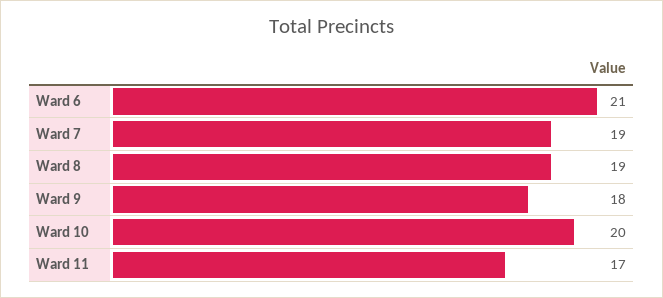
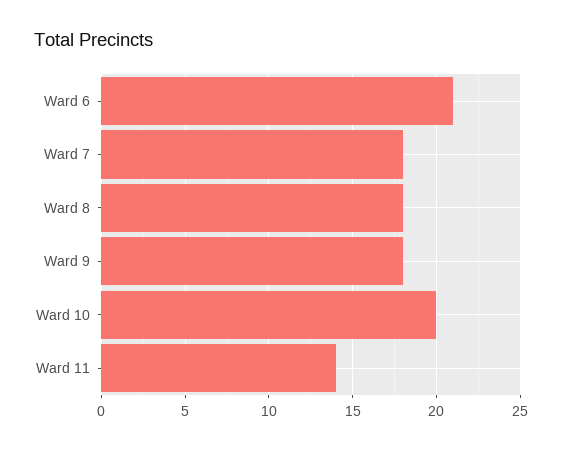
  {
    "Ward 6": 21,
-   "Ward 7": 19,
+   "Ward 7": 18,
-   "Ward 8": 19,
+   "Ward 8": 18,
    "Ward 9": 18,
    "Ward 10": 20,
-   "Ward 11": 17
+   "Ward 11": 14
  }

